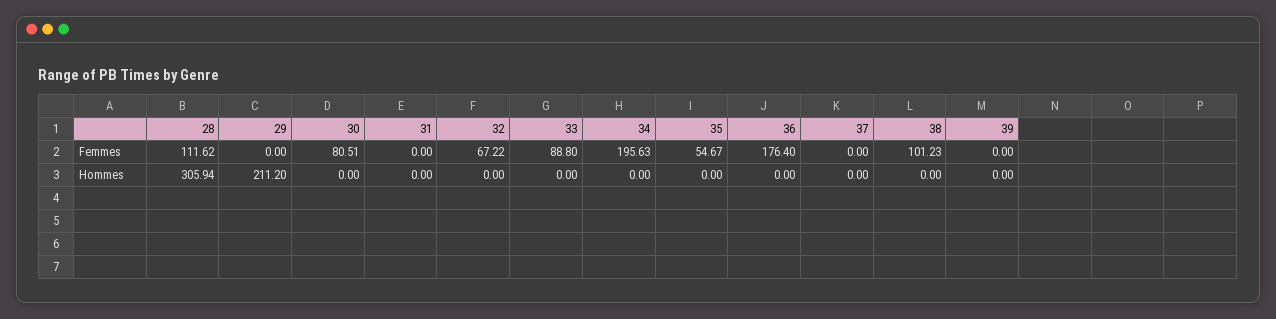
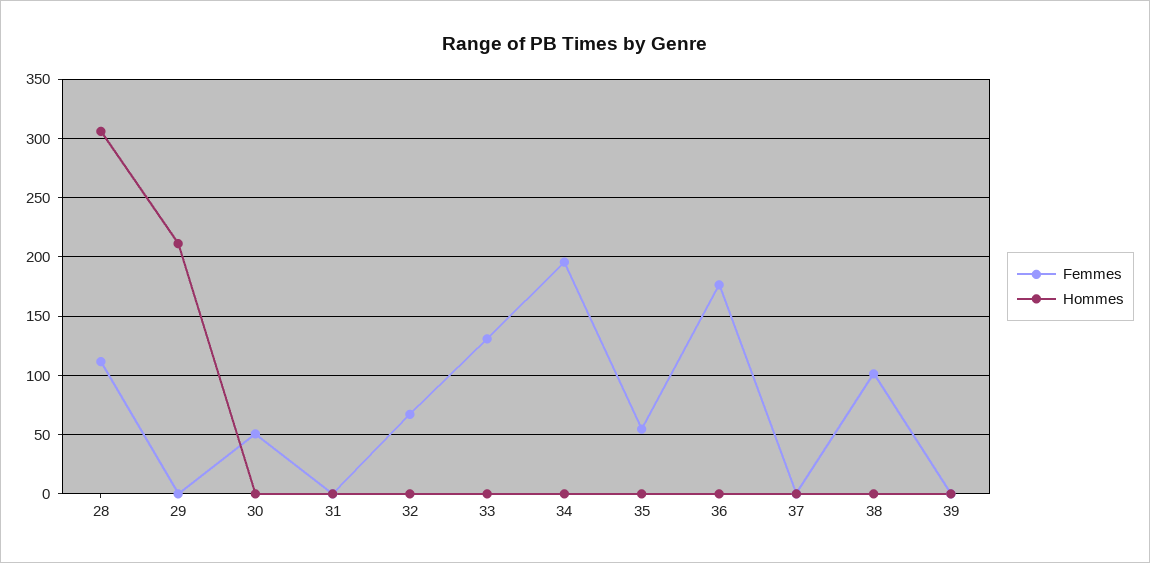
  {
    "Femmes": {
      "28": 111.62,
      "29": 0,
-     "30": 80.51,
+     "30": 50,
      "31": 0,
      "32": 67.22,
-     "33": 88.8,
+     "33": 130,
      "34": 195.63,
      "35": 54.67,
      "36": 176.4,
      "37": 0,
      "38": 101.23,
      "39": 0
    },
    "Hommes": {
      "28": 305.94,
      "29": 211.2,
      "30": 0,
      "31": 0,
      "32": 0,
      "33": 0,
      "34": 0,
      "35": 0,
      "36": 0,
      "37": 0,
      "38": 0,
      "39": 0
    }
  }

